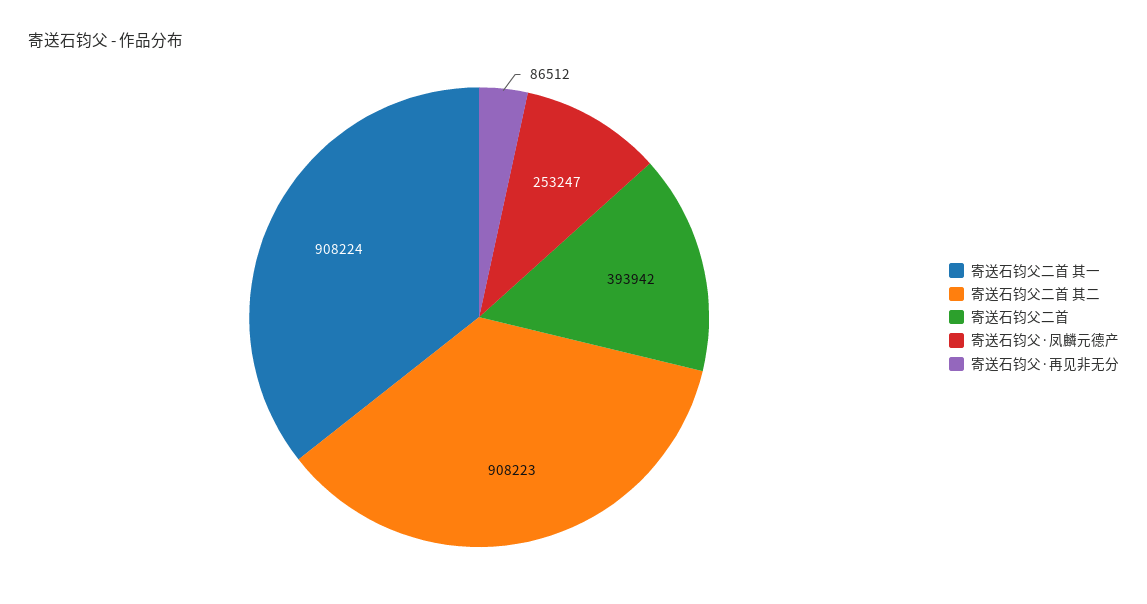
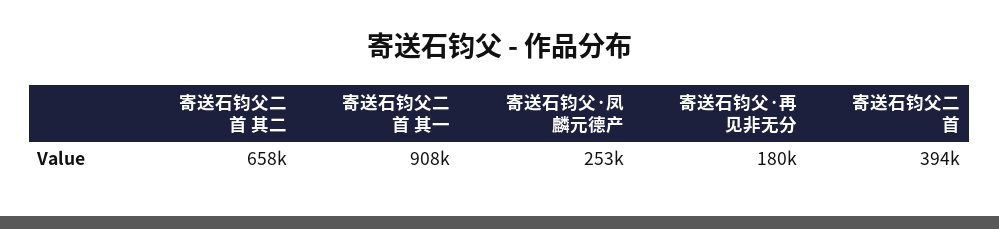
  {
    "寄送石钧父二首 其一": 908224,
-   "寄送石钧父二首 其二": 908223,
+   "寄送石钧父二首 其二": 658000,
    "寄送石钧父二首": 393942,
    "寄送石钧父·凤麟元德产": 253247,
-   "寄送石钧父·再见非无分": 86512
+   "寄送石钧父·再见非无分": 180000
  }

